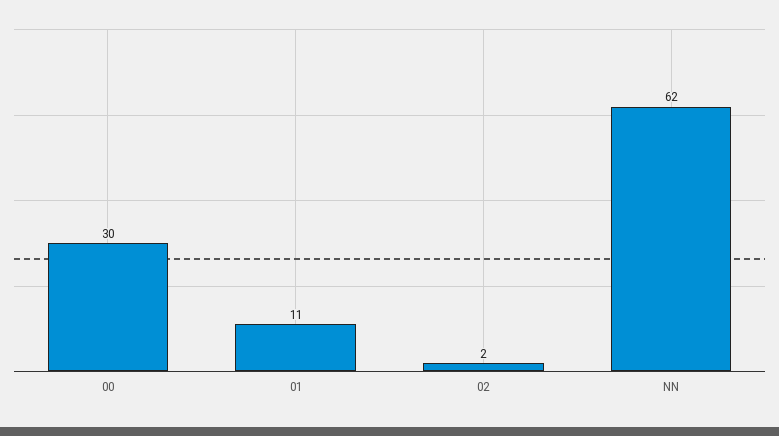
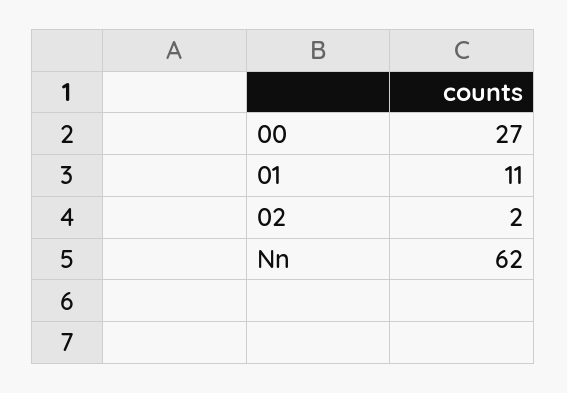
  {
-   "00": 30,
+   "00": 27,
    "01": 11,
    "02": 2,
    "NN": 62
  }

